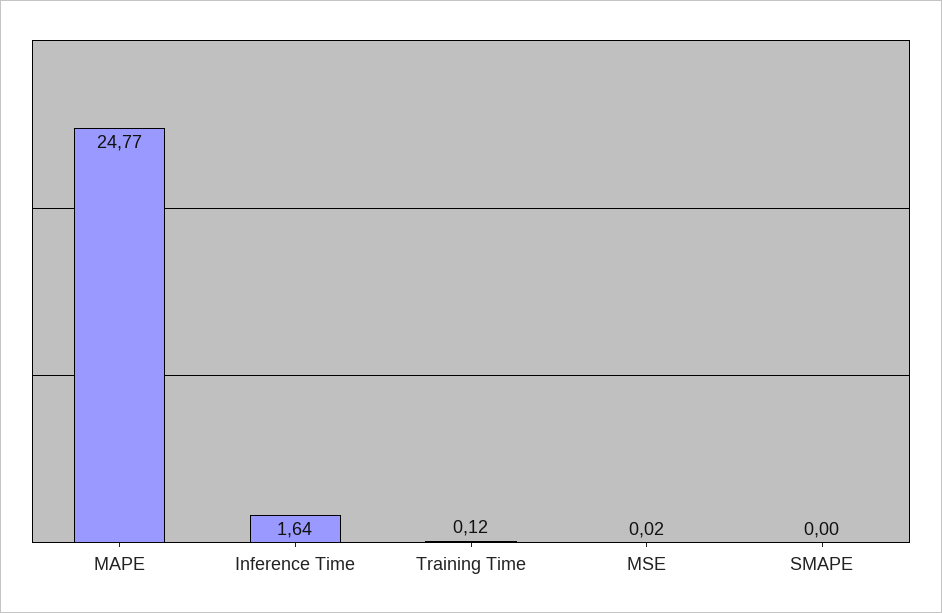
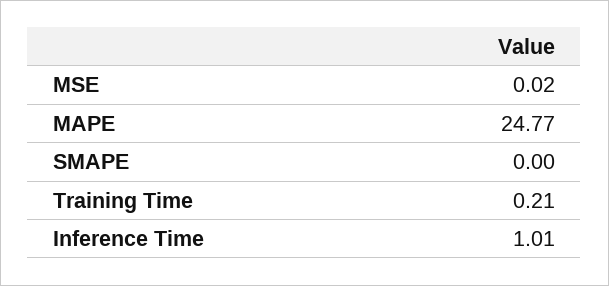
  {
    "MAPE": 24.77,
-   "Inference Time": 1.64,
+   "Inference Time": 1.01,
-   "Training Time": 0.12,
+   "Training Time": 0.21,
    "MSE": 0.02,
    "SMAPE": 0
  }

